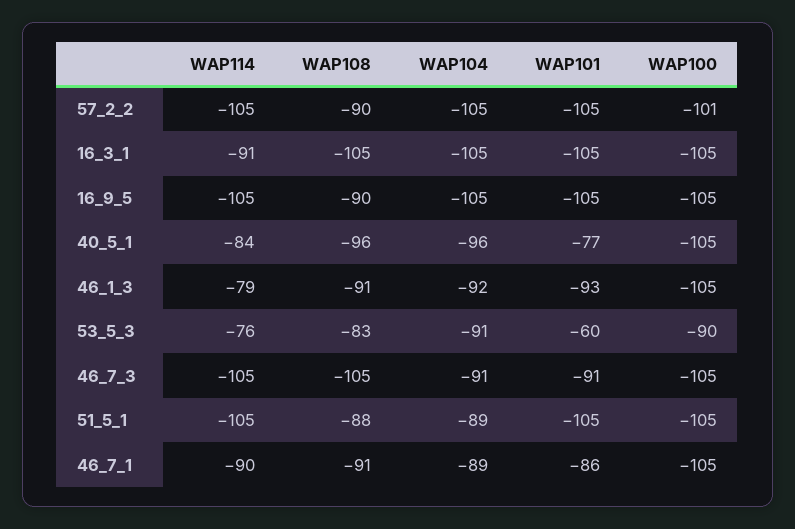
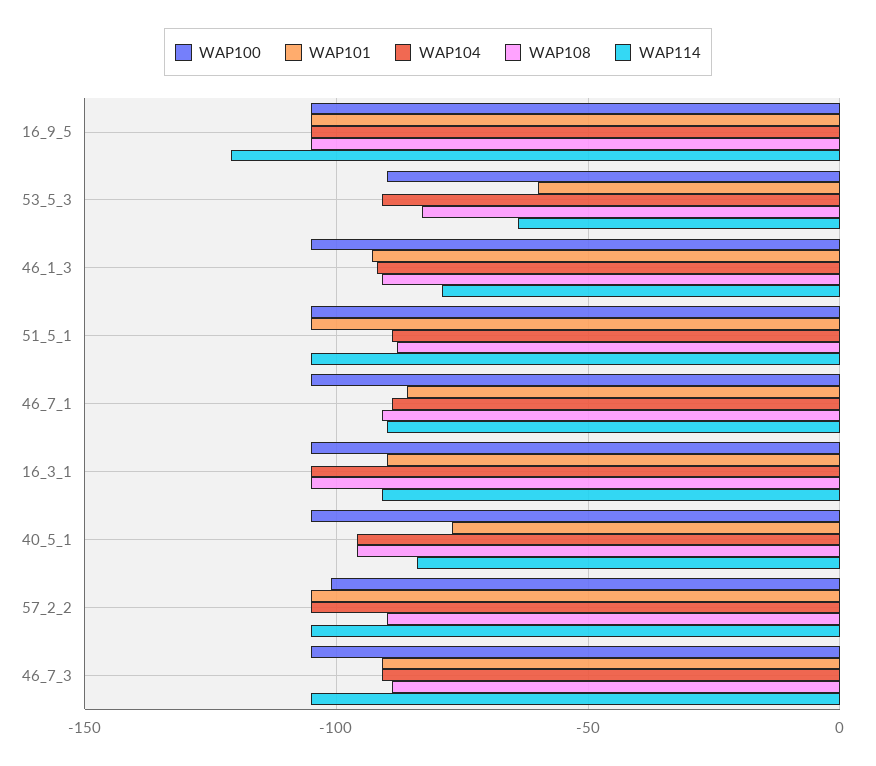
  {
    "WAP114": {
      "57_2_2": -105,
      "16_3_1": -91,
-     "16_9_5": -105,
+     "16_9_5": -120,
      "40_5_1": -84,
      "46_1_3": -79,
-     "53_5_3": -76,
+     "53_5_3": -65,
      "46_7_3": -105,
      "51_5_1": -105,
      "46_7_1": -90
    },
    "WAP108": {
      "57_2_2": -90,
      "16_3_1": -105,
-     "16_9_5": -90,
+     "16_9_5": -105,
      "40_5_1": -96,
      "46_1_3": -91,
      "53_5_3": -83,
-     "46_7_3": -105,
+     "46_7_3": -90,
      "51_5_1": -88,
      "46_7_1": -91
    },
    "WAP104": {
      "57_2_2": -105,
      "16_3_1": -105,
      "16_9_5": -105,
      "40_5_1": -96,
      "46_1_3": -92,
      "53_5_3": -91,
      "46_7_3": -91,
      "51_5_1": -89,
      "46_7_1": -89
    },
    "WAP101": {
      "57_2_2": -105,
-     "16_3_1": -105,
+     "16_3_1": -90,
      "16_9_5": -105,
      "40_5_1": -77,
      "46_1_3": -93,
      "53_5_3": -60,
      "46_7_3": -91,
      "51_5_1": -105,
      "46_7_1": -86
    },
    "WAP100": {
      "57_2_2": -101,
      "16_3_1": -105,
      "16_9_5": -105,
      "40_5_1": -105,
      "46_1_3": -105,
      "53_5_3": -90,
      "46_7_3": -105,
      "51_5_1": -105,
      "46_7_1": -105
    }
  }

